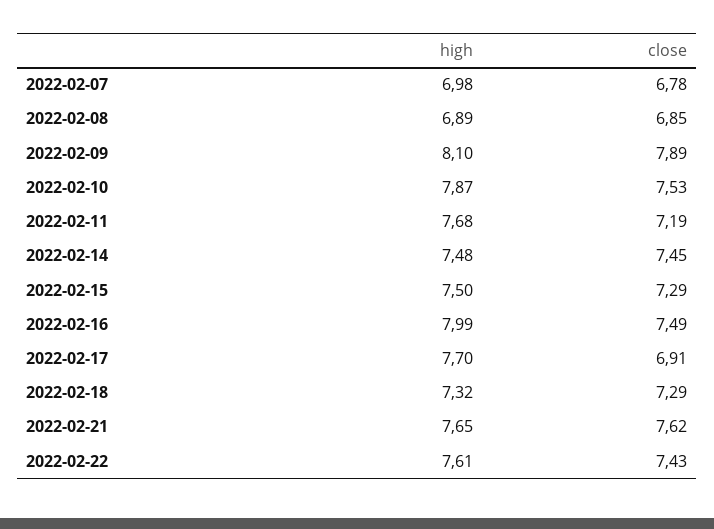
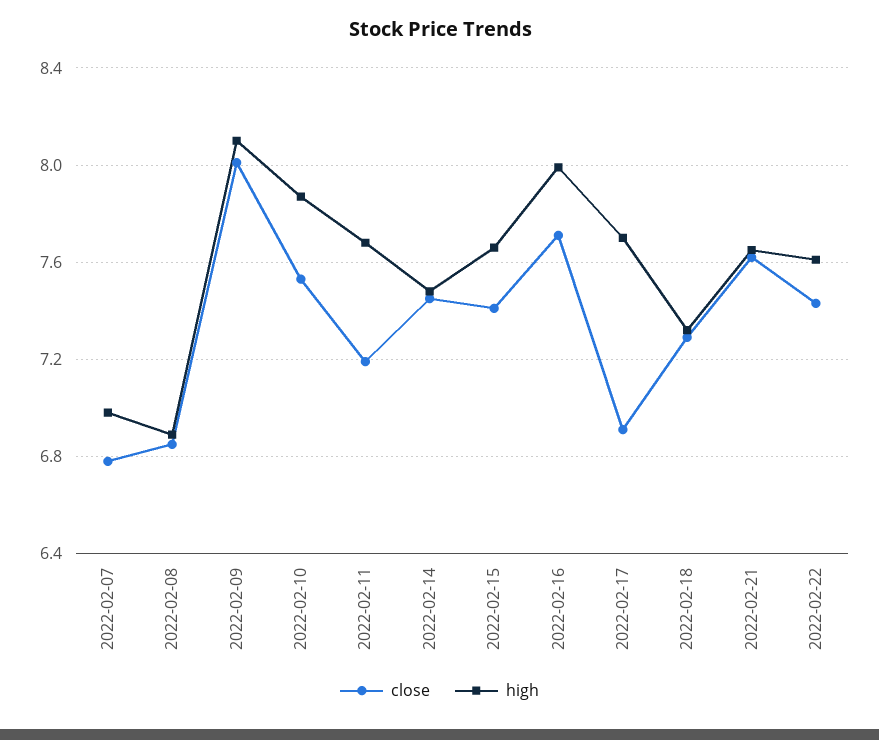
  {
    "high": {
      "2022-02-07": 6.98,
      "2022-02-08": 6.89,
      "2022-02-09": 8.1,
      "2022-02-10": 7.87,
      "2022-02-11": 7.68,
      "2022-02-14": 7.48,
-     "2022-02-15": 7.5,
+     "2022-02-15": 7.65,
      "2022-02-16": 7.99,
      "2022-02-17": 7.7,
      "2022-02-18": 7.32,
      "2022-02-21": 7.65,
      "2022-02-22": 7.61
    },
    "close": {
      "2022-02-07": 6.78,
      "2022-02-08": 6.85,
-     "2022-02-09": 7.89,
+     "2022-02-09": 8,
      "2022-02-10": 7.53,
      "2022-02-11": 7.19,
      "2022-02-14": 7.45,
-     "2022-02-15": 7.29,
+     "2022-02-15": 7.4,
-     "2022-02-16": 7.49,
+     "2022-02-16": 7.7,
      "2022-02-17": 6.91,
      "2022-02-18": 7.29,
      "2022-02-21": 7.62,
      "2022-02-22": 7.43
    }
  }

